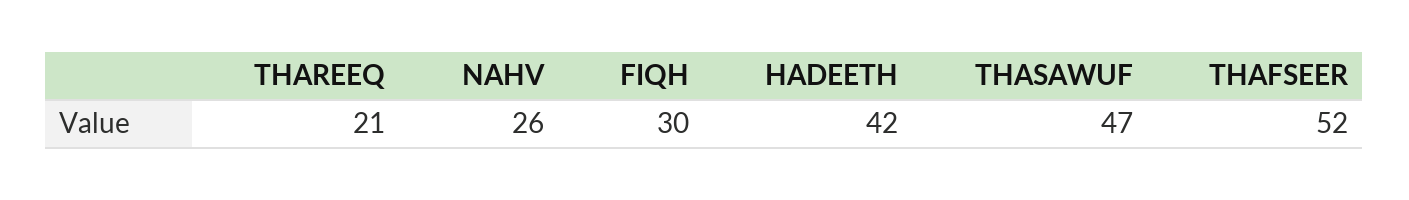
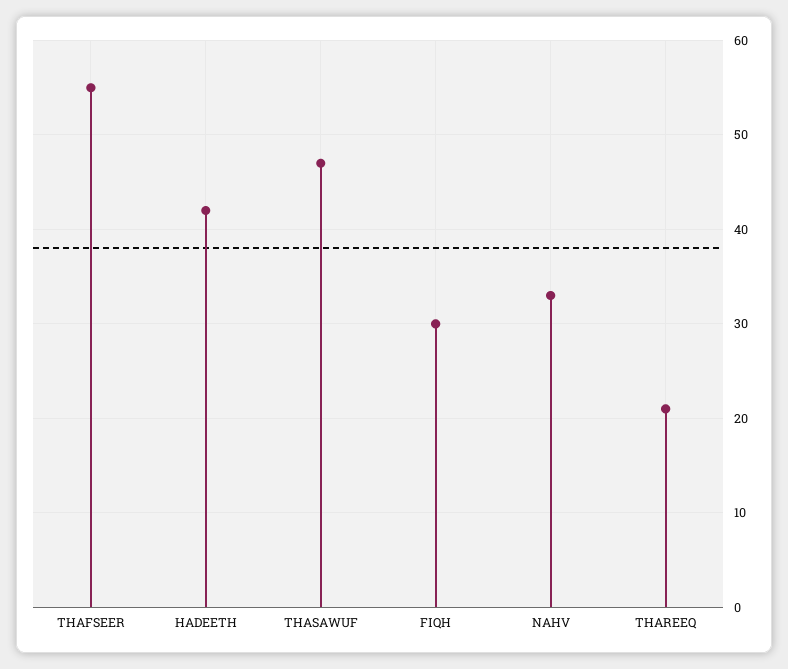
  {
    "THAREEQ": 21,
-   "NAHV": 26,
+   "NAHV": 33,
    "FIQH": 30,
    "HADEETH": 42,
    "THASAWUF": 47,
-   "THAFSEER": 52
+   "THAFSEER": 55
  }

